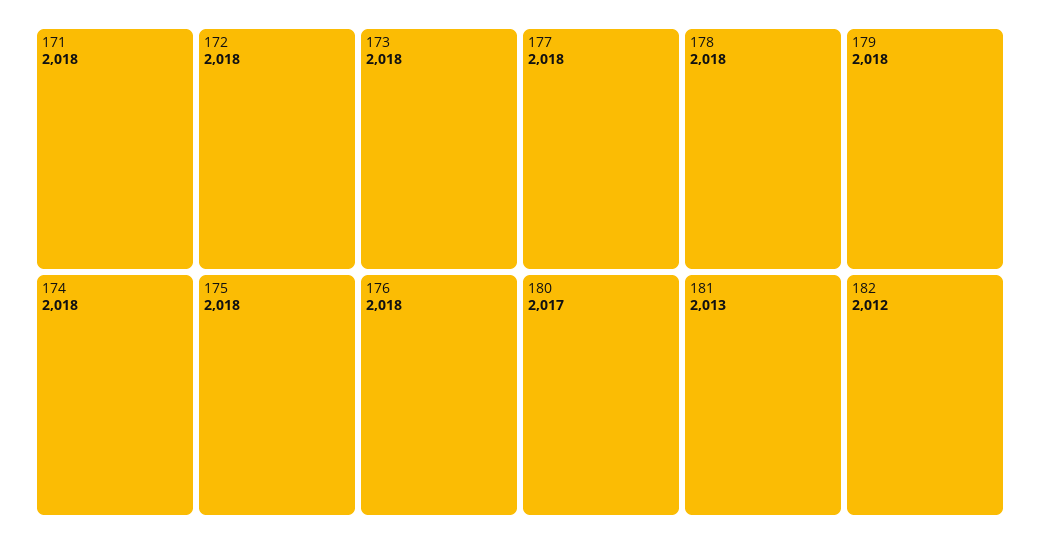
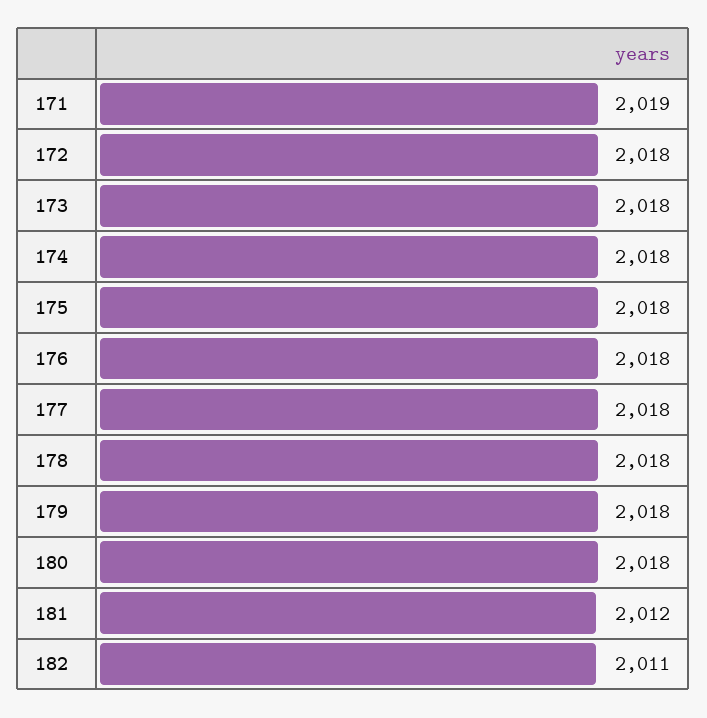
  {
-   "171": 2018,
+   "171": 2019,
    "172": 2018,
    "173": 2018,
    "174": 2018,
    "175": 2018,
    "176": 2018,
    "177": 2018,
    "178": 2018,
    "179": 2018,
-   "180": 2017,
+   "180": 2018,
-   "181": 2013,
+   "181": 2012,
-   "182": 2012
+   "182": 2011
  }

